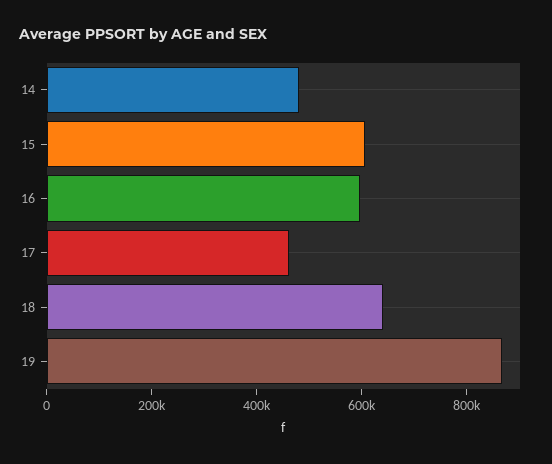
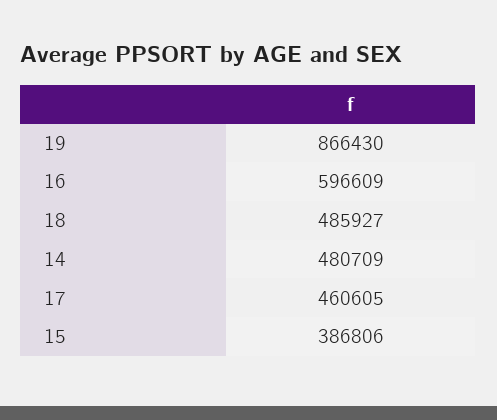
  {
    "14": 480709,
-   "15": 600000,
+   "15": 386806,
    "16": 596609,
    "17": 460605,
-   "18": 650000,
+   "18": 485927,
    "19": 866430
  }

